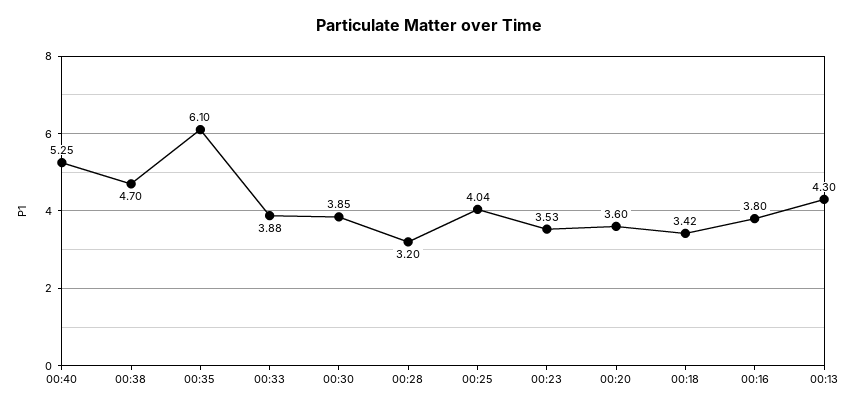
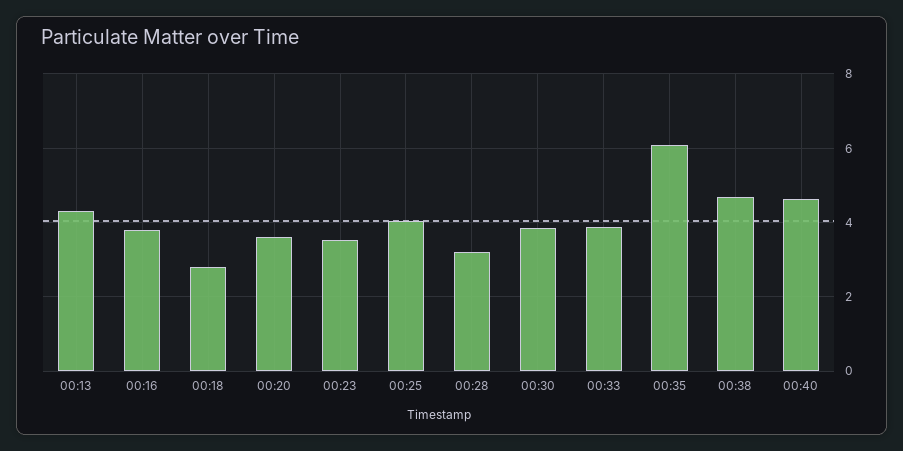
  {
-   "00:40": 5.25,
+   "00:40": 4.6,
    "00:38": 4.7,
    "00:35": 6.1,
    "00:33": 3.88,
    "00:30": 3.85,
    "00:28": 3.2,
    "00:25": 4.04,
    "00:23": 3.53,
    "00:20": 3.6,
-   "00:18": 3.42,
+   "00:18": 2.8,
    "00:16": 3.8,
    "00:13": 4.3
  }

